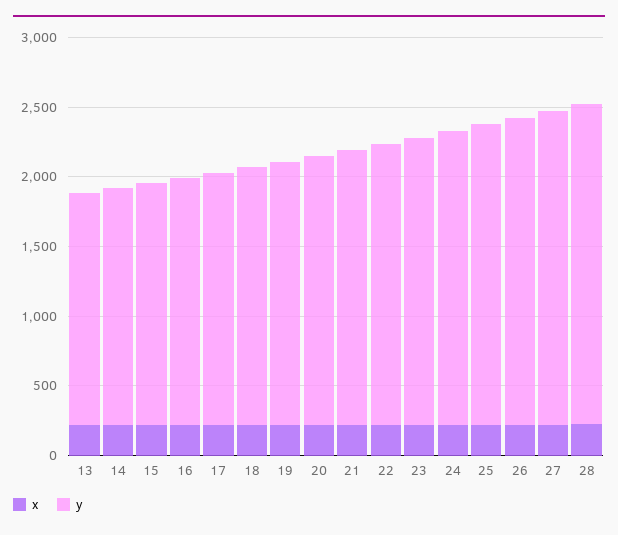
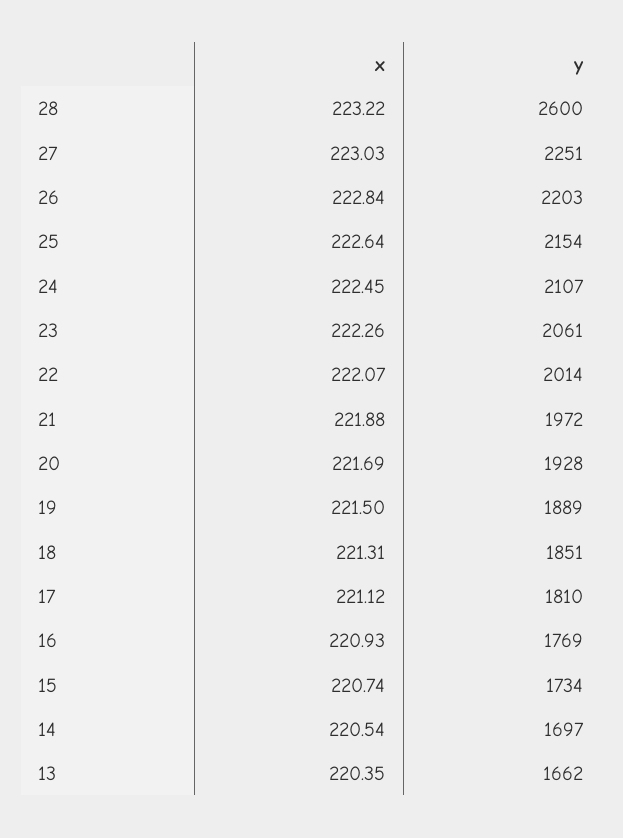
  {
    "x": {
      "13": 220.35,
      "14": 220.54,
      "15": 220.74,
      "16": 220.93,
      "17": 221.12,
      "18": 221.31,
      "19": 221.5,
      "20": 221.69,
      "21": 221.88,
      "22": 222.07,
      "23": 222.26,
      "24": 222.45,
      "25": 222.64,
      "26": 222.84,
      "27": 223.03,
      "28": 223.22
    },
    "y": {
      "13": 1662,
      "14": 1697,
      "15": 1734,
      "16": 1769,
      "17": 1810,
      "18": 1851,
      "19": 1889,
      "20": 1928,
      "21": 1972,
      "22": 2014,
      "23": 2061,
      "24": 2107,
      "25": 2154,
      "26": 2203,
      "27": 2251,
-     "28": 2300
+     "28": 2600
    }
  }

